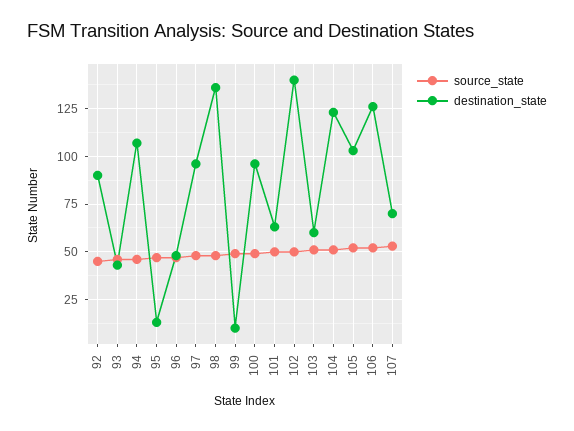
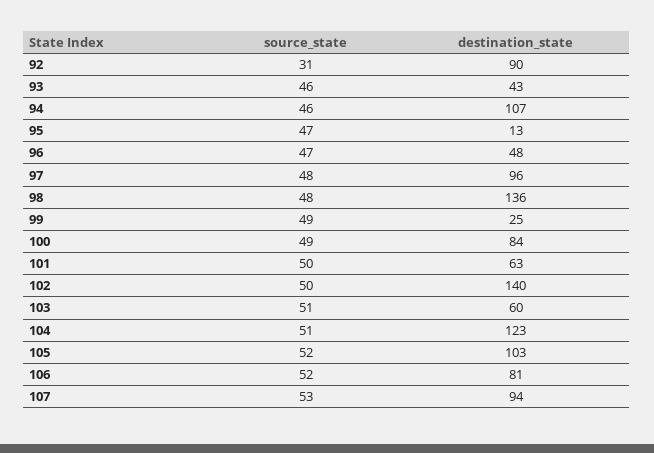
  {
    "source_state": {
-     "92": 45,
+     "92": 31,
      "93": 46,
      "94": 46,
      "95": 47,
      "96": 47,
      "97": 48,
      "98": 48,
      "99": 49,
      "100": 49,
      "101": 50,
      "102": 50,
      "103": 51,
      "104": 51,
      "105": 52,
      "106": 52,
      "107": 53
    },
    "destination_state": {
      "92": 90,
      "93": 43,
      "94": 107,
      "95": 13,
      "96": 48,
      "97": 96,
      "98": 136,
-     "99": 10,
+     "99": 25,
-     "100": 95,
+     "100": 84,
      "101": 63,
      "102": 140,
      "103": 60,
      "104": 123,
      "105": 103,
-     "106": 125,
+     "106": 81,
-     "107": 70
+     "107": 94
    }
  }

